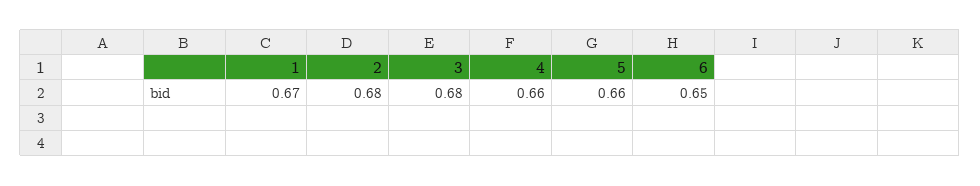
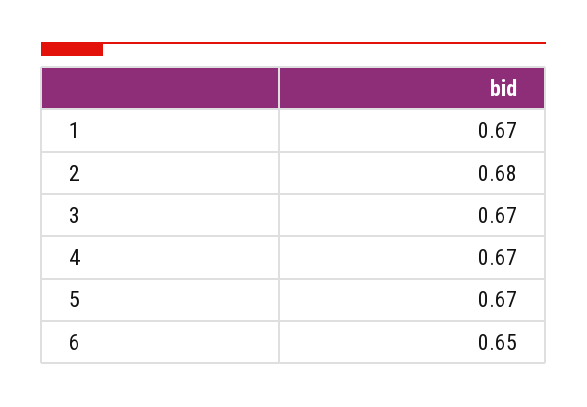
  {
    "1": 0.67,
    "2": 0.68,
-   "3": 0.68,
+   "3": 0.67,
-   "4": 0.66,
+   "4": 0.67,
-   "5": 0.66,
+   "5": 0.67,
    "6": 0.65
  }

